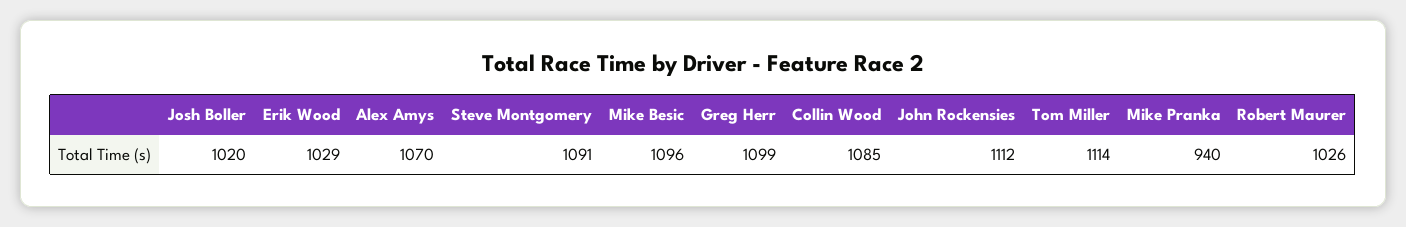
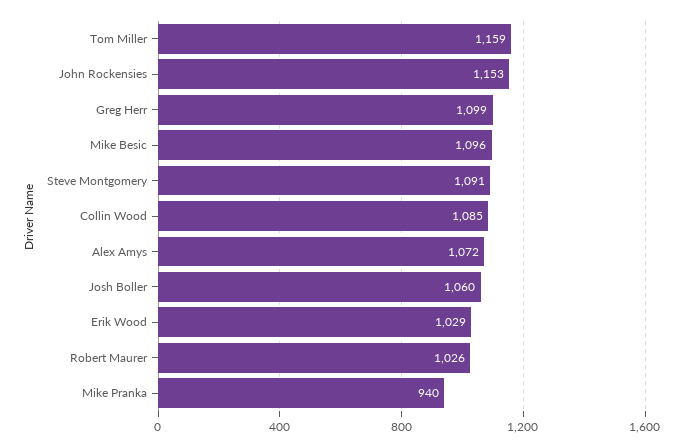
  {
-   "Josh Boller": 1020,
+   "Josh Boller": 1060,
    "Erik Wood": 1029,
-   "Alex Amys": 1070,
+   "Alex Amys": 1072,
    "Steve Montgomery": 1091,
    "Mike Besic": 1096,
    "Greg Herr": 1099,
    "Collin Wood": 1085,
-   "John Rockensies": 1112,
+   "John Rockensies": 1153,
-   "Tom Miller": 1114,
+   "Tom Miller": 1159,
    "Mike Pranka": 940,
    "Robert Maurer": 1026
  }

